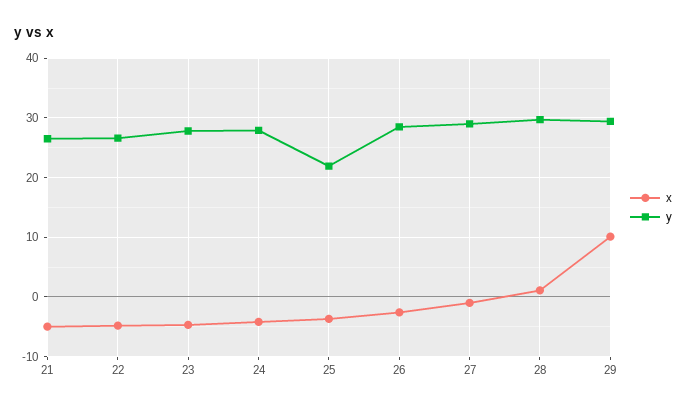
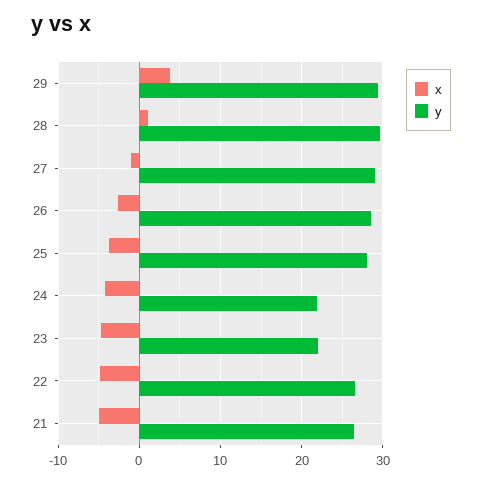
  {
    "x": {
      "21": -5,
      "22": -5,
      "23": -5,
      "24": -4,
      "25": -4,
      "26": -3,
      "27": -1,
      "28": 1,
-     "29": 10
+     "29": 4
    },
    "y": {
      "21": 27,
      "22": 27,
-     "23": 28,
+     "23": 22,
-     "24": 28,
+     "24": 22,
-     "25": 22,
+     "25": 28,
      "26": 29,
      "27": 29,
      "28": 30,
      "29": 29
    }
  }

